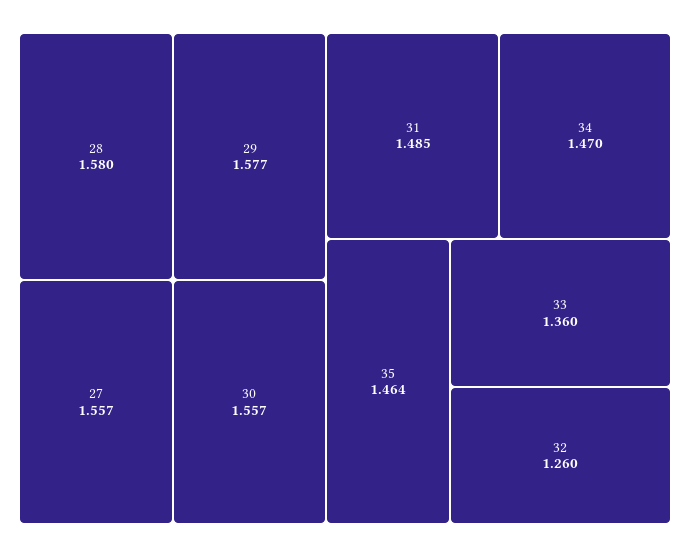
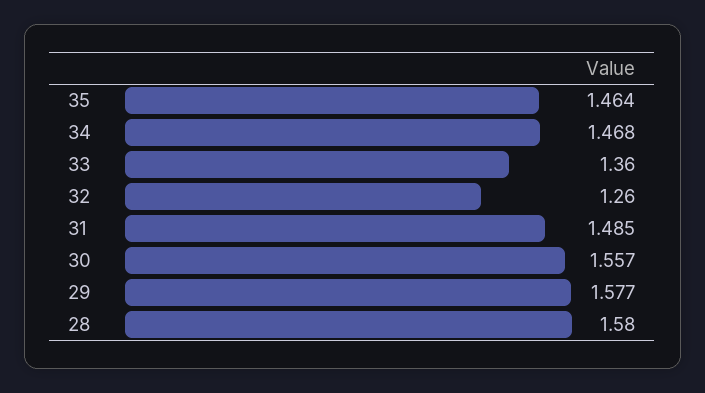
  {
    "28": 1.58,
    "29": 1.577,
-   "27": 1.557,
    "30": 1.557,
    "31": 1.485,
-   "34": 1.47,
+   "34": 1.468,
    "35": 1.464,
    "33": 1.36,
    "32": 1.26
  }

